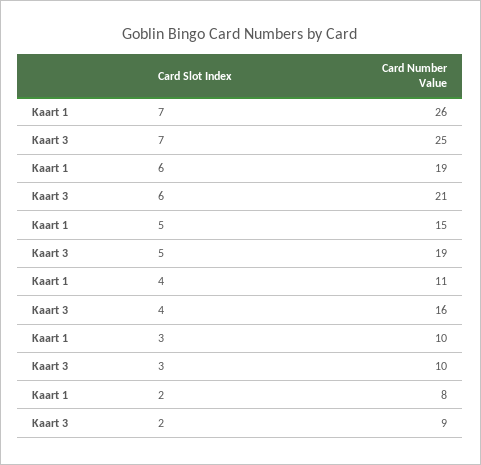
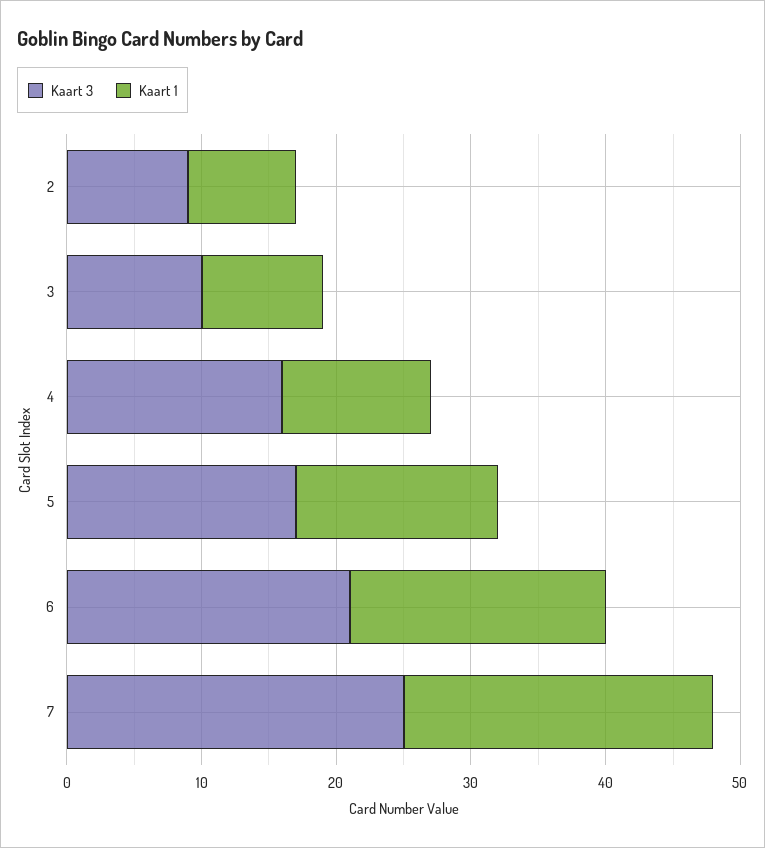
  {
    "Kaart 1": {
-     "7": 26,
+     "7": 23,
      "6": 19,
      "5": 15,
      "4": 11,
-     "3": 10,
+     "3": 9,
      "2": 8
    },
    "Kaart 3": {
      "7": 25,
      "6": 21,
-     "5": 19,
+     "5": 17,
      "4": 16,
      "3": 10,
      "2": 9
    }
  }

